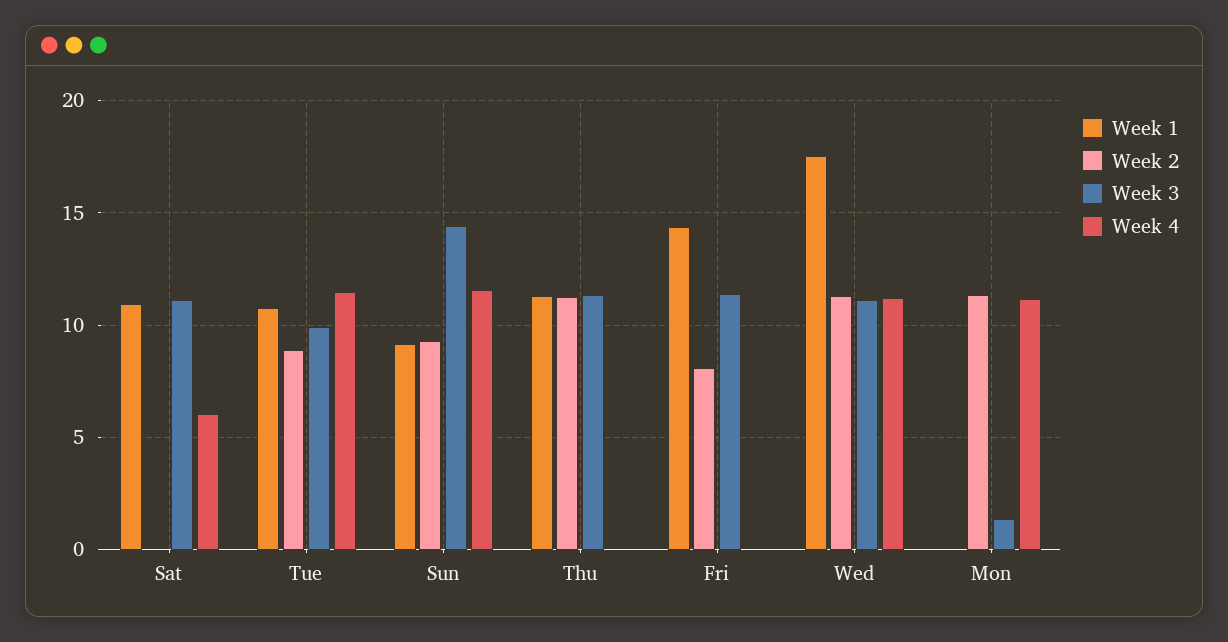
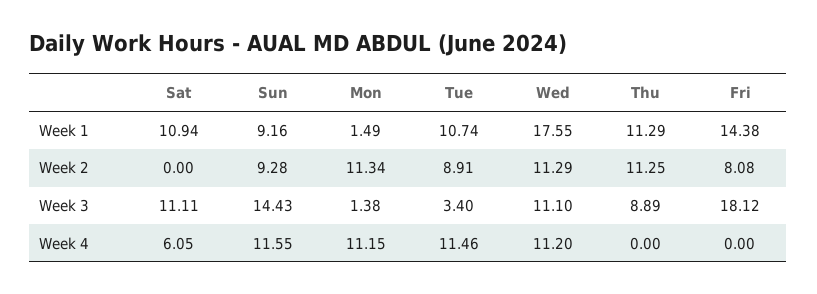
  {
    "Week 1": {
      "Sat": 10.94,
      "Tue": 10.74,
      "Sun": 9.16,
      "Thu": 11.29,
      "Fri": 14.38,
      "Wed": 17.55,
-     "Mon": 0
+     "Mon": 1.49
    },
    "Week 2": {
      "Sat": 0,
      "Tue": 8.91,
      "Sun": 9.28,
      "Thu": 11.25,
      "Fri": 8.08,
      "Wed": 11.29,
      "Mon": 11.34
    },
    "Week 3": {
      "Sat": 11.11,
-     "Tue": 10,
+     "Tue": 3.4,
      "Sun": 14.43,
-     "Thu": 11.5,
+     "Thu": 8.89,
-     "Fri": 11.5,
+     "Fri": 18.12,
      "Wed": 11.1,
      "Mon": 1.38
    },
    "Week 4": {
      "Sat": 6.05,
      "Tue": 11.46,
      "Sun": 11.55,
      "Thu": 0,
      "Fri": 0,
      "Wed": 11.2,
      "Mon": 11.15
    }
  }

